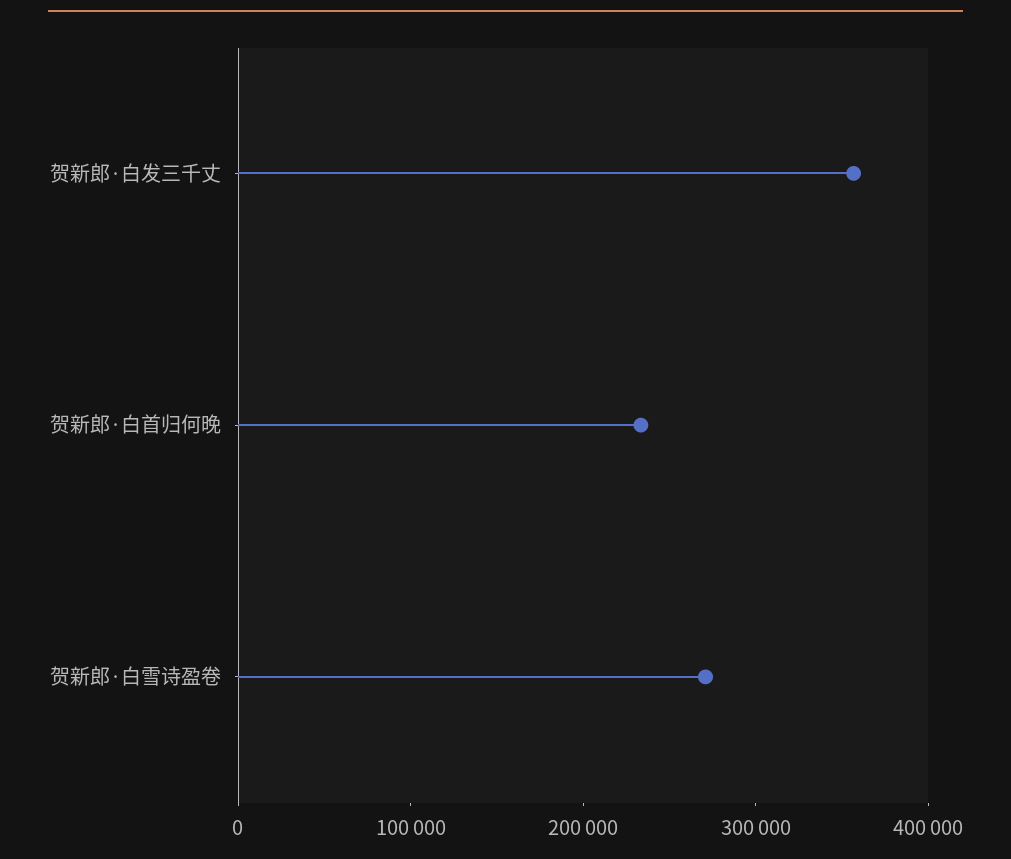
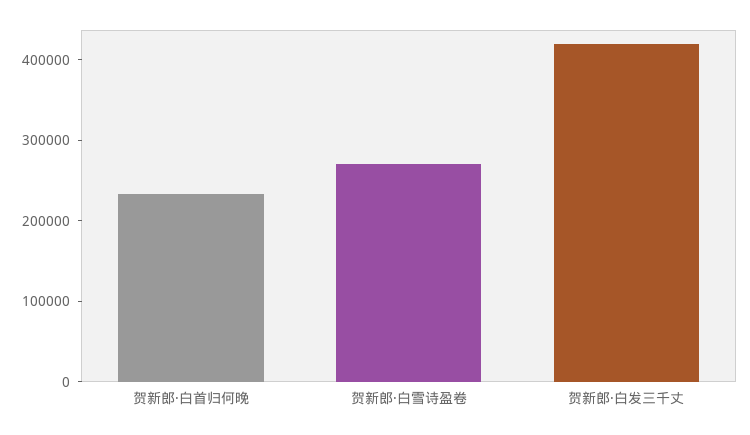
  {
-   "贺新郎·白发三千丈": 360000,
+   "贺新郎·白发三千丈": 420000,
    "贺新郎·白首归何晚": 240000,
    "贺新郎·白雪诗盈卷": 280000
  }

